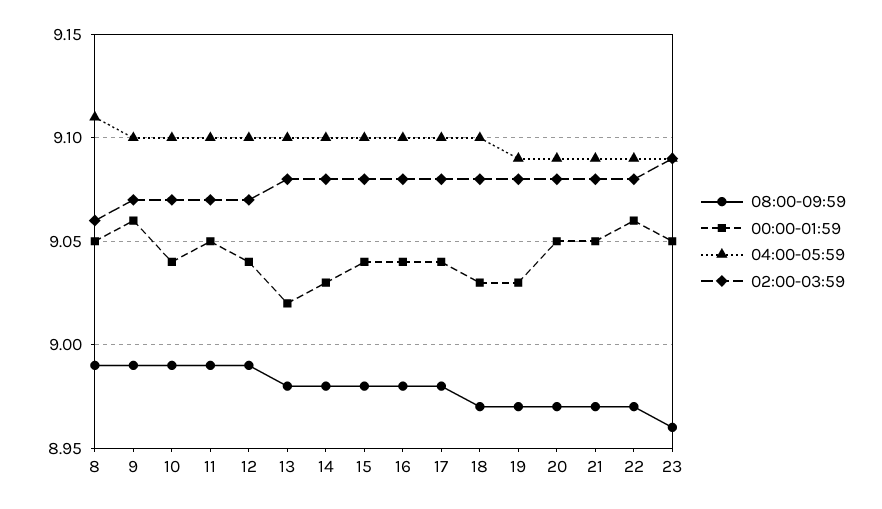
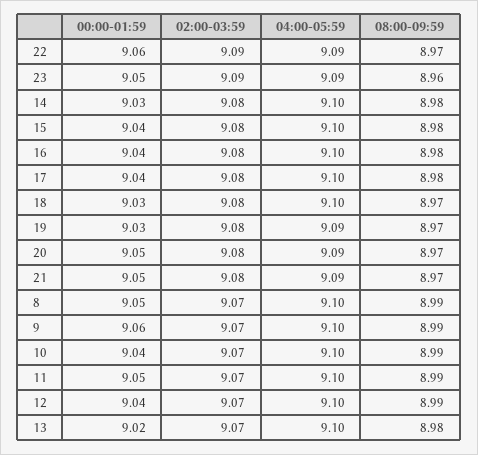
  {
    "08:00-09:59": {
      "8": 8.99,
      "9": 8.99,
      "10": 8.99,
      "11": 8.99,
      "12": 8.99,
      "13": 8.98,
      "14": 8.98,
      "15": 8.98,
      "16": 8.98,
      "17": 8.98,
      "18": 8.97,
      "19": 8.97,
      "20": 8.97,
      "21": 8.97,
      "22": 8.97,
      "23": 8.96
    },
    "00:00-01:59": {
      "8": 9.05,
      "9": 9.06,
      "10": 9.04,
      "11": 9.05,
      "12": 9.04,
      "13": 9.02,
      "14": 9.03,
      "15": 9.04,
      "16": 9.04,
      "17": 9.04,
      "18": 9.03,
      "19": 9.03,
      "20": 9.05,
      "21": 9.05,
      "22": 9.06,
      "23": 9.05
    },
    "04:00-05:59": {
-     "8": 9.11,
+     "8": 9.1,
      "9": 9.1,
      "10": 9.1,
      "11": 9.1,
      "12": 9.1,
      "13": 9.1,
      "14": 9.1,
      "15": 9.1,
      "16": 9.1,
      "17": 9.1,
      "18": 9.1,
      "19": 9.09,
      "20": 9.09,
      "21": 9.09,
      "22": 9.09,
      "23": 9.09
    },
    "02:00-03:59": {
-     "8": 9.06,
+     "8": 9.07,
      "9": 9.07,
      "10": 9.07,
      "11": 9.07,
      "12": 9.07,
-     "13": 9.08,
+     "13": 9.07,
      "14": 9.08,
      "15": 9.08,
      "16": 9.08,
      "17": 9.08,
      "18": 9.08,
      "19": 9.08,
      "20": 9.08,
      "21": 9.08,
-     "22": 9.08,
+     "22": 9.09,
      "23": 9.09
    }
  }

